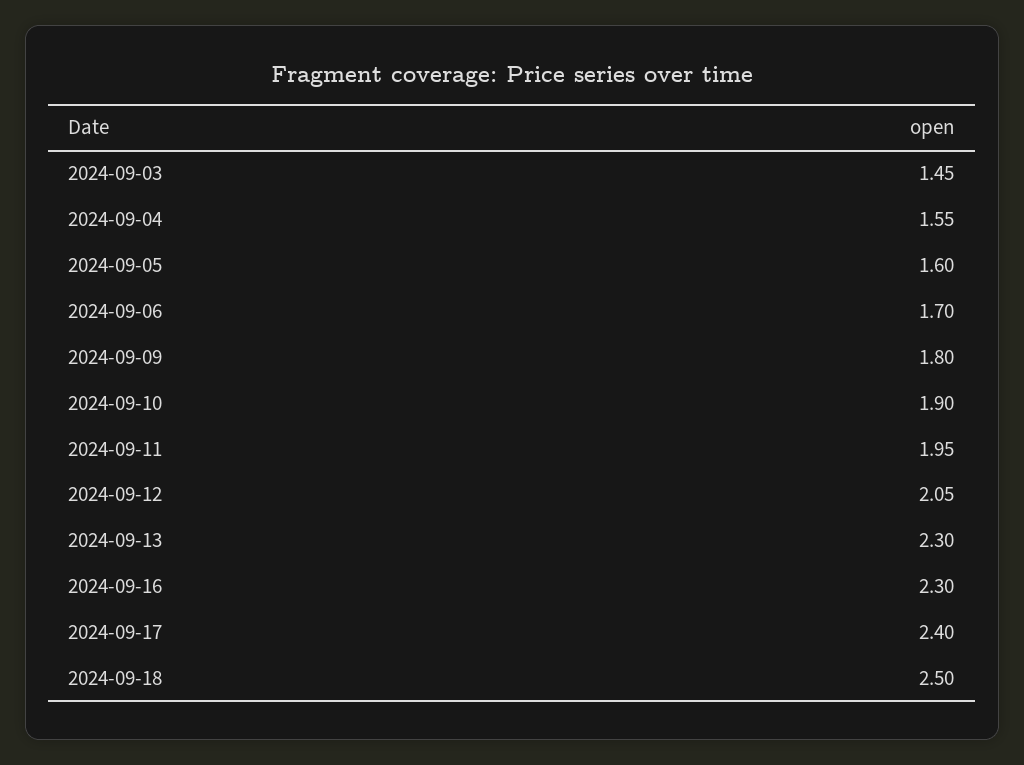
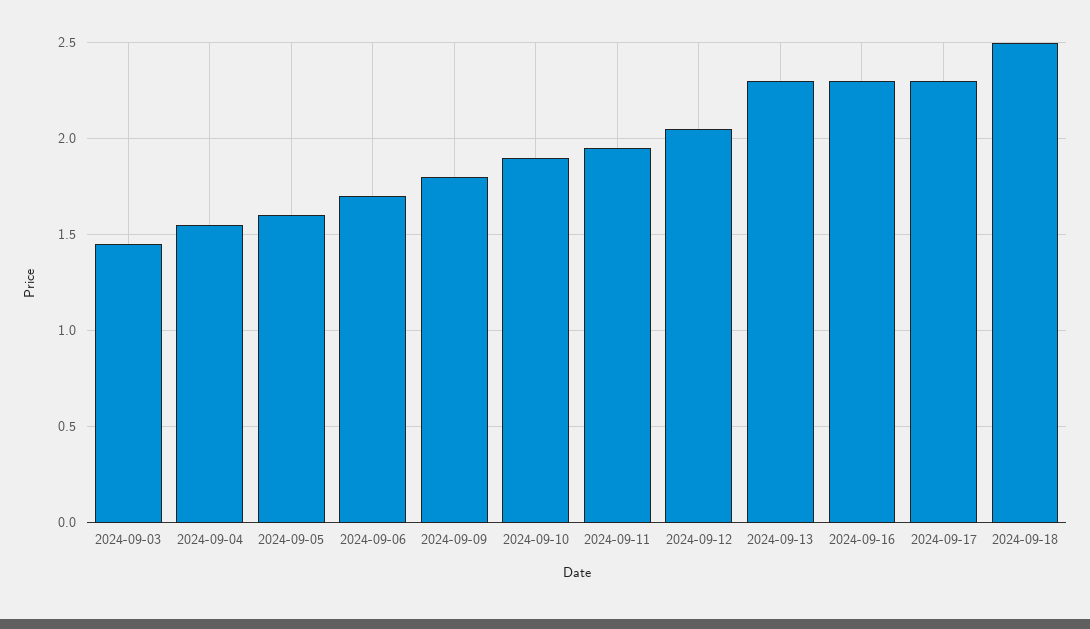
  {
    "2024-09-03": 1.45,
    "2024-09-04": 1.55,
    "2024-09-05": 1.6,
    "2024-09-06": 1.7,
    "2024-09-09": 1.8,
    "2024-09-10": 1.9,
    "2024-09-11": 1.95,
    "2024-09-12": 2.05,
    "2024-09-13": 2.3,
    "2024-09-16": 2.3,
-   "2024-09-17": 2.4,
+   "2024-09-17": 2.3,
    "2024-09-18": 2.5
  }

